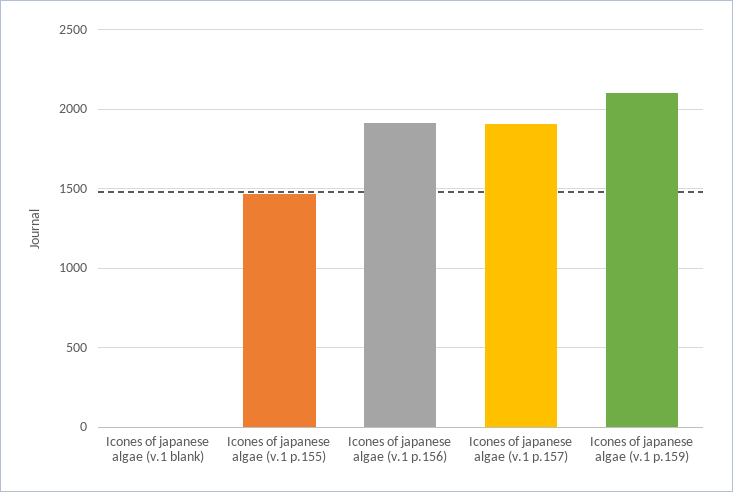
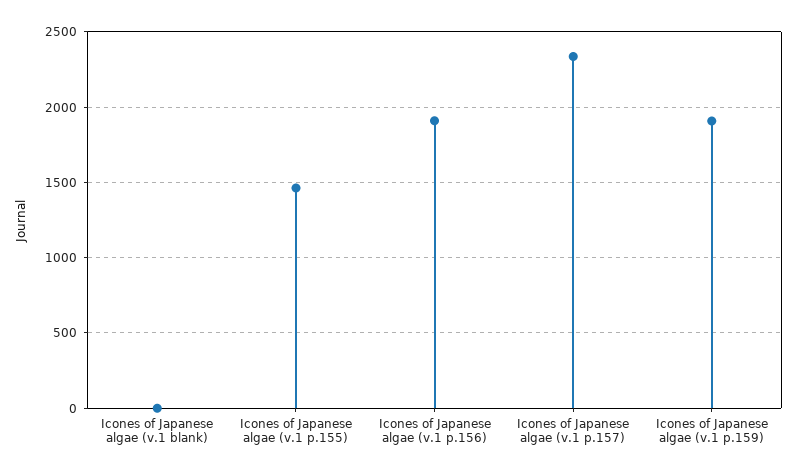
  {
    "Icones of japanese algae (v.1 blank)": 0,
    "Icones of japanese algae (v.1 p.155)": 1450,
    "Icones of japanese algae (v.1 p.156)": 1900,
-   "Icones of japanese algae (v.1 p.157)": 1900,
+   "Icones of japanese algae (v.1 p.157)": 2350,
-   "Icones of japanese algae (v.1 p.159)": 2100
+   "Icones of japanese algae (v.1 p.159)": 1900
  }

